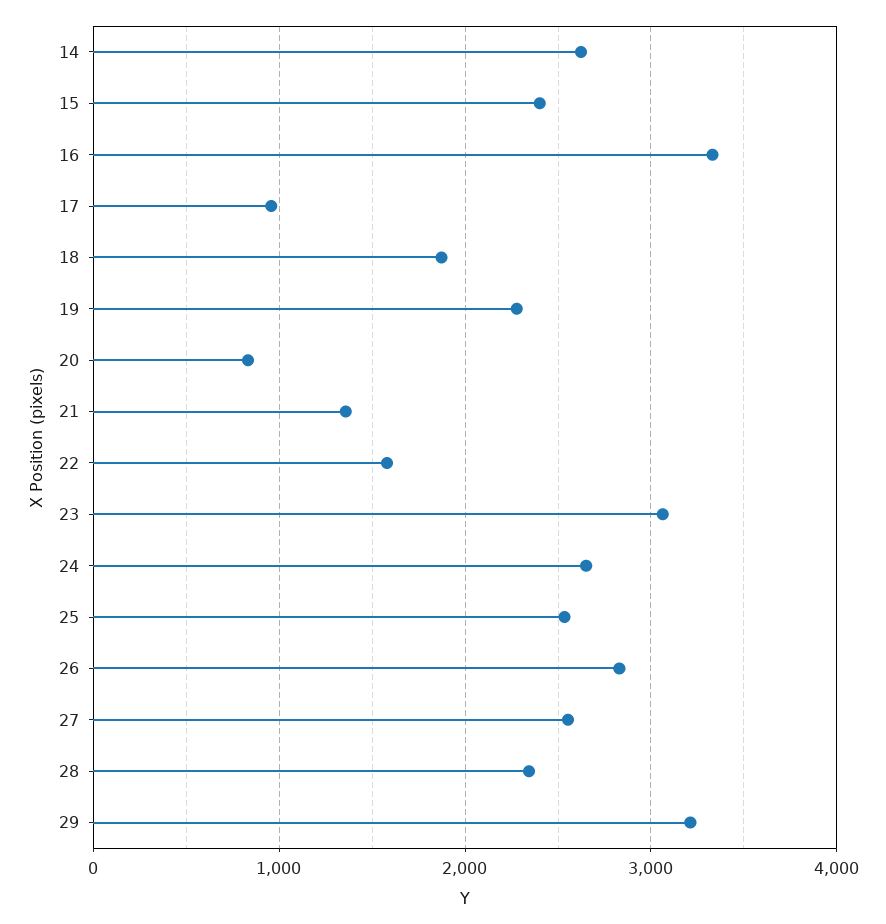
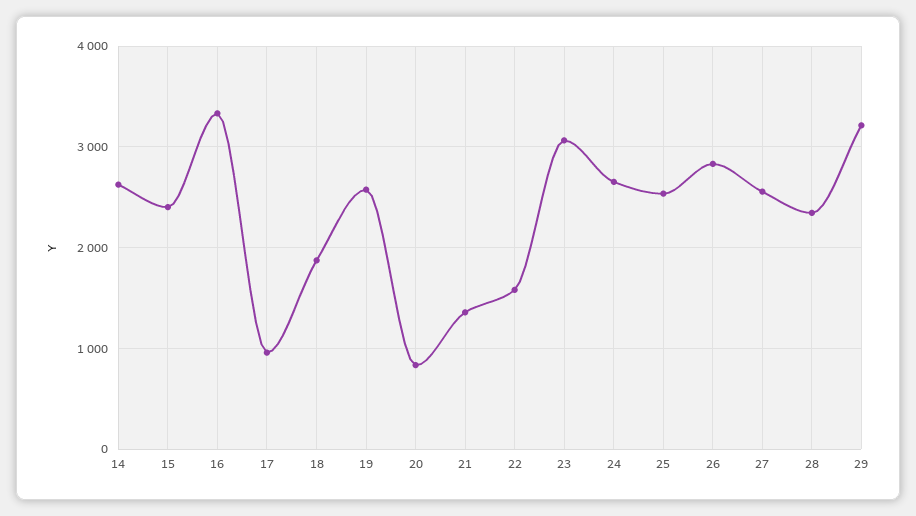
  {
    "14": 2600,
    "15": 2400,
    "16": 3300,
    "17": 1000,
    "18": 1900,
-   "19": 2300,
+   "19": 2600,
    "20": 800,
    "21": 1400,
    "22": 1600,
    "23": 3100,
    "24": 2700,
    "25": 2500,
    "26": 2800,
    "27": 2600,
    "28": 2300,
    "29": 3200
  }

